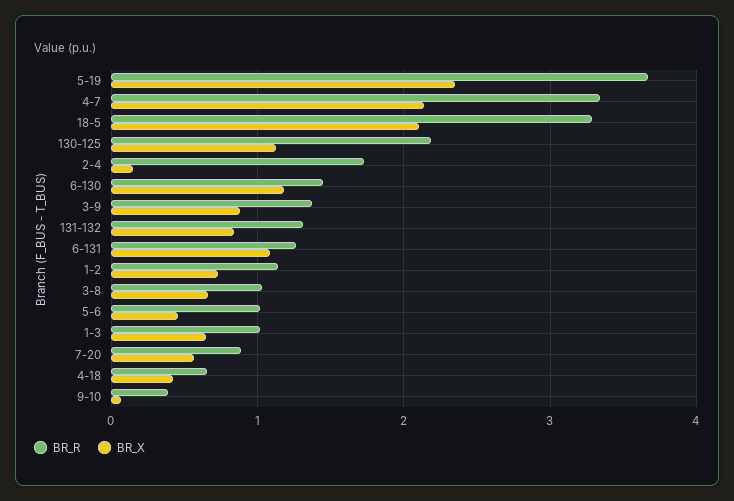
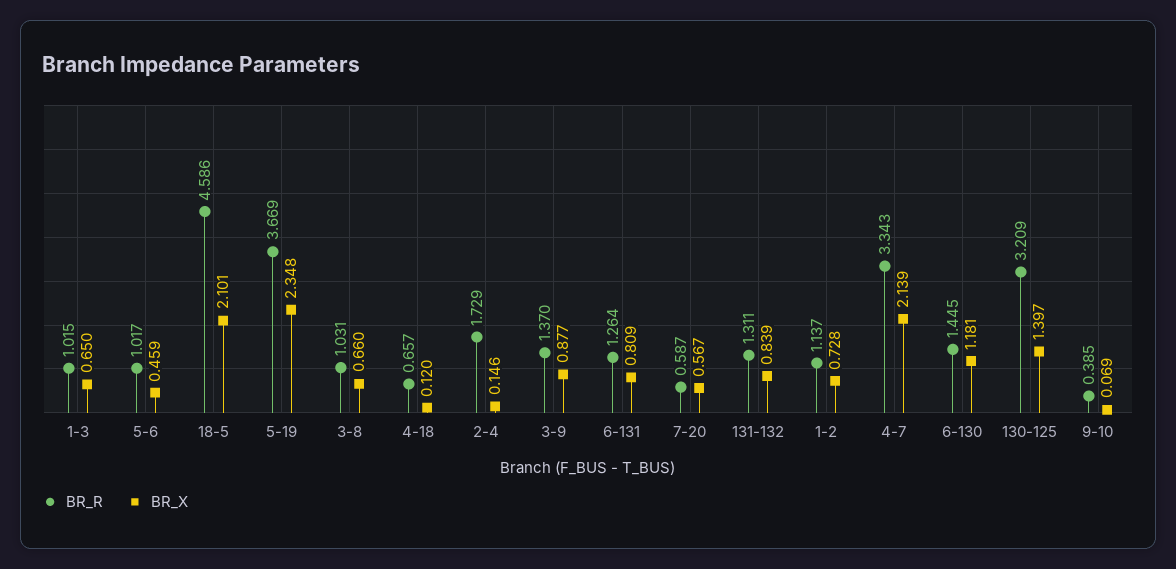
  {
    "BR_R": {
      "5-19": 3.669,
      "4-7": 3.343,
-     "18-5": 3.3,
+     "18-5": 4.586,
-     "130-125": 2.2,
+     "130-125": 3.209,
      "2-4": 1.729,
      "6-130": 1.445,
      "3-9": 1.37,
      "131-132": 1.311,
      "6-131": 1.264,
      "1-2": 1.137,
      "3-8": 1.031,
      "5-6": 1.017,
      "1-3": 1.015,
-     "7-20": 0.9,
+     "7-20": 0.587,
      "4-18": 0.657,
      "9-10": 0.385
    },
    "BR_X": {
      "5-19": 2.348,
      "4-7": 2.139,
      "18-5": 2.101,
-     "130-125": 1.1,
+     "130-125": 1.397,
      "2-4": 0.146,
      "6-130": 1.181,
      "3-9": 0.877,
      "131-132": 0.839,
-     "6-131": 1.1,
+     "6-131": 0.809,
      "1-2": 0.728,
      "3-8": 0.66,
      "5-6": 0.459,
      "1-3": 0.65,
      "7-20": 0.567,
-     "4-18": 0.4,
+     "4-18": 0.12,
      "9-10": 0.069
    }
  }

